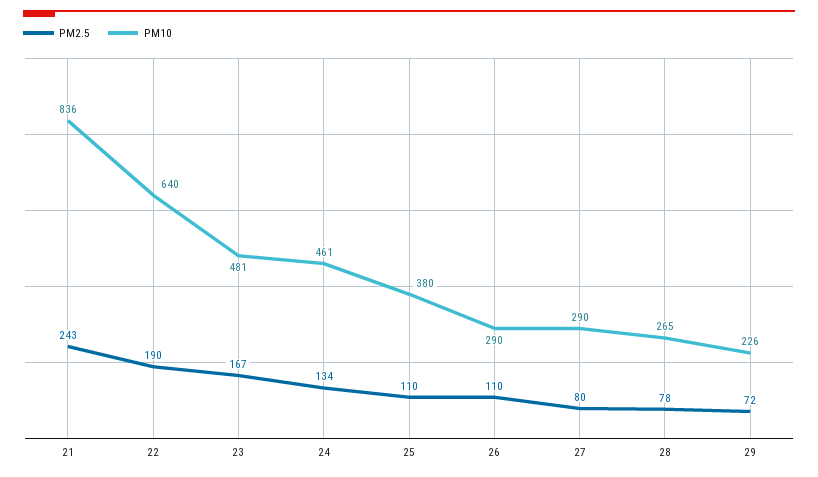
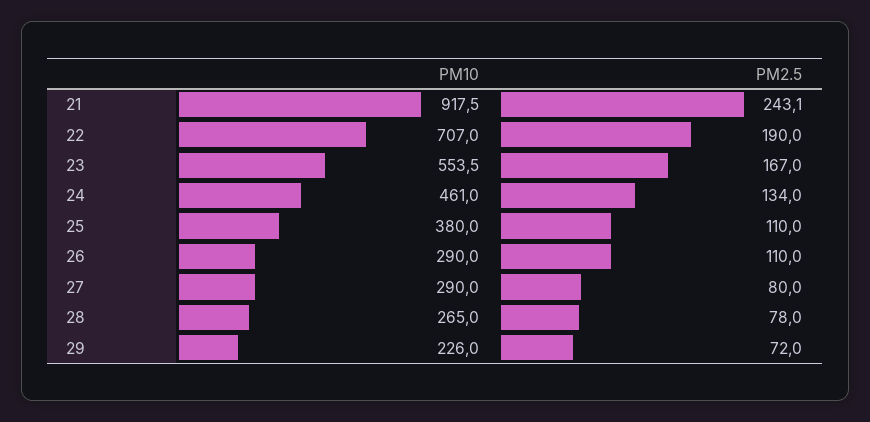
  {
    "PM2.5": {
      "21": 243.1,
      "22": 190,
      "23": 167,
      "24": 134,
      "25": 110,
      "26": 110,
      "27": 80,
      "28": 78,
      "29": 72
    },
    "PM10": {
-     "21": 836,
+     "21": 917.5,
-     "22": 640,
+     "22": 707,
-     "23": 481,
+     "23": 553.5,
      "24": 461,
      "25": 380,
      "26": 290,
      "27": 290,
      "28": 265,
      "29": 226
    }
  }

